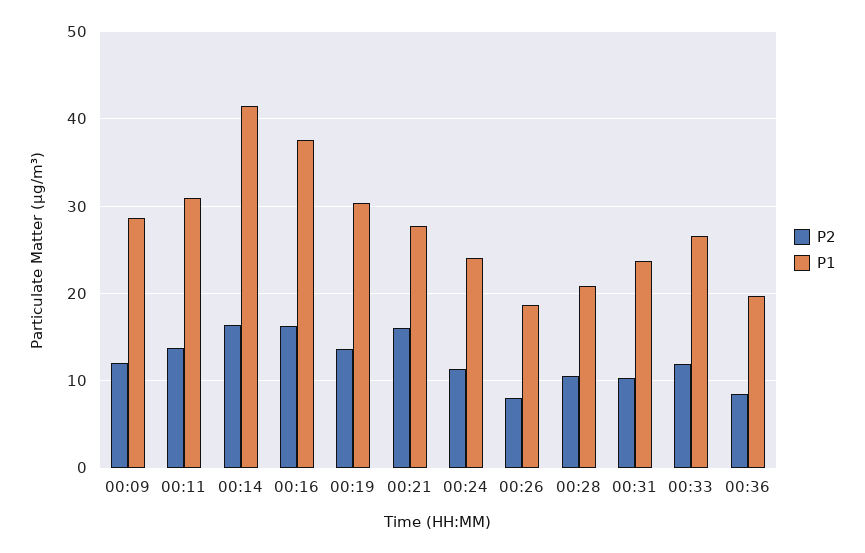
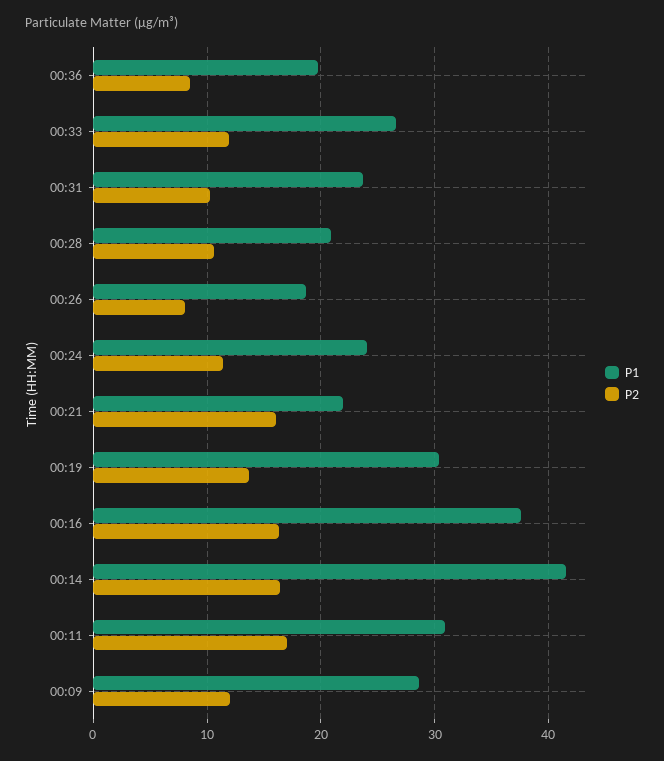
  {
    "P2": {
      "00:09": 12,
-     "00:11": 14,
+     "00:11": 17,
      "00:14": 16,
      "00:16": 16,
      "00:19": 14,
      "00:21": 16,
      "00:24": 11,
      "00:26": 8,
      "00:28": 11,
      "00:31": 10,
      "00:33": 12,
      "00:36": 8
    },
    "P1": {
      "00:09": 29,
      "00:11": 31,
      "00:14": 42,
      "00:16": 38,
      "00:19": 30,
-     "00:21": 28,
+     "00:21": 22,
      "00:24": 24,
      "00:26": 19,
      "00:28": 21,
      "00:31": 24,
      "00:33": 27,
      "00:36": 20
    }
  }

